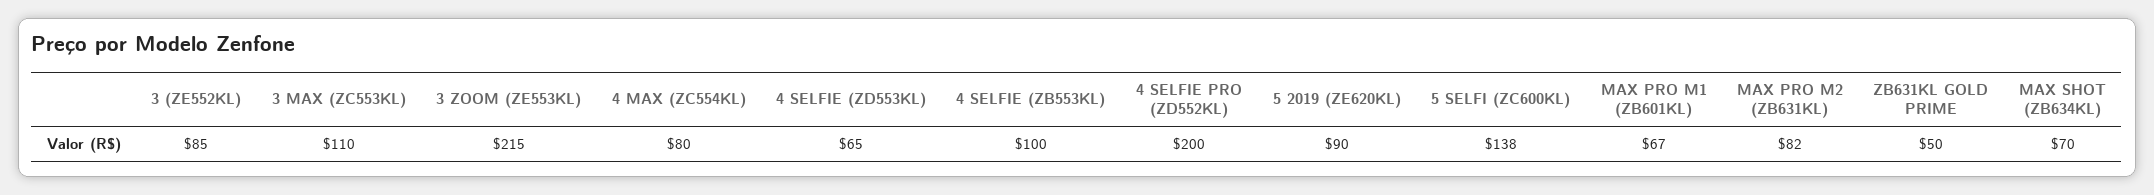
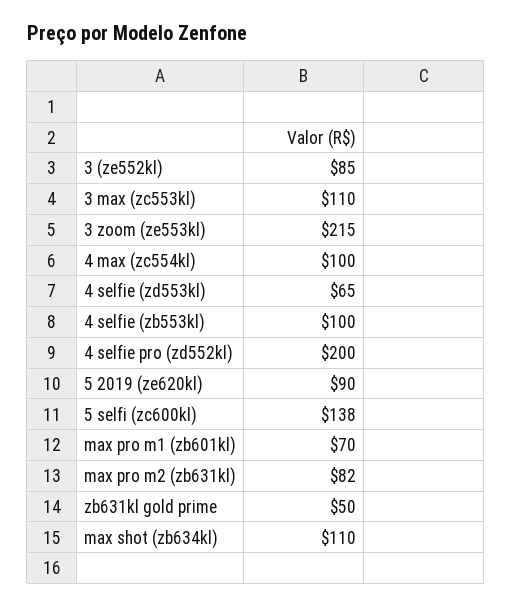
  {
    "3 (ZE552KL)": 85,
    "3 MAX (ZC553KL)": 110,
    "3 ZOOM (ZE553KL)": 215,
-   "4 MAX (ZC554KL)": 80,
+   "4 MAX (ZC554KL)": 100,
    "4 SELFIE (ZD553KL)": 65,
    "4 SELFIE (ZB553KL)": 100,
    "4 SELFIE PRO (ZD552KL)": 200,
    "5 2019 (ZE620KL)": 90,
    "5 SELFI (ZC600KL)": 138,
-   "MAX PRO M1 (ZB601KL)": 67,
+   "MAX PRO M1 (ZB601KL)": 70,
    "MAX PRO M2 (ZB631KL)": 82,
    "ZB631KL GOLD PRIME": 50,
-   "MAX SHOT (ZB634KL)": 70
+   "MAX SHOT (ZB634KL)": 110
  }

